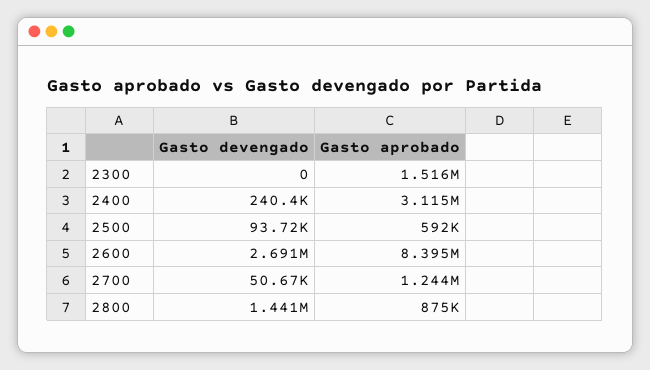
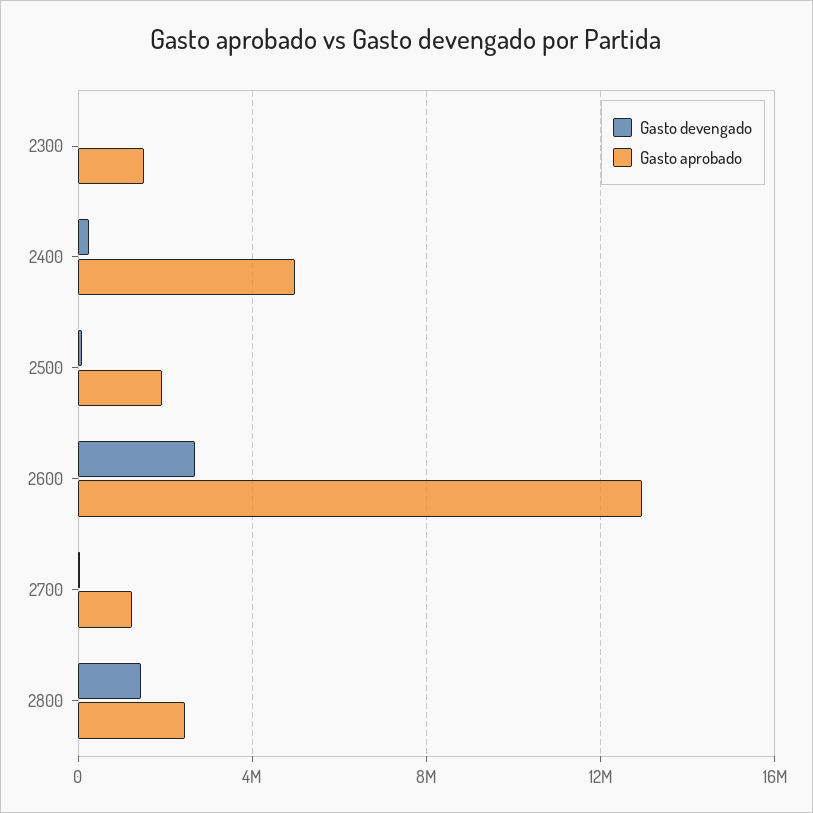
  {
    "Gasto devengado": {
      "2300": 0,
      "2400": 240400,
      "2500": 93720,
      "2600": 2691000,
      "2700": 50670,
      "2800": 1441000
    },
    "Gasto aprobado": {
      "2300": 1516000,
-     "2400": 3115000,
+     "2400": 5000000,
-     "2500": 592000,
+     "2500": 2000000,
-     "2600": 8395000,
+     "2600": 13000000,
      "2700": 1244000,
-     "2800": 875000
+     "2800": 2500000
    }
  }

